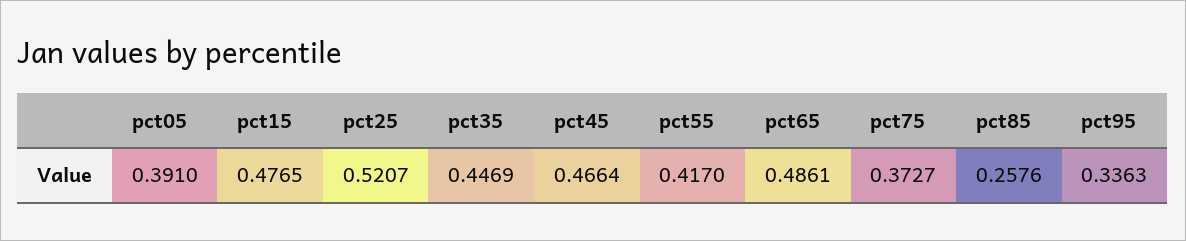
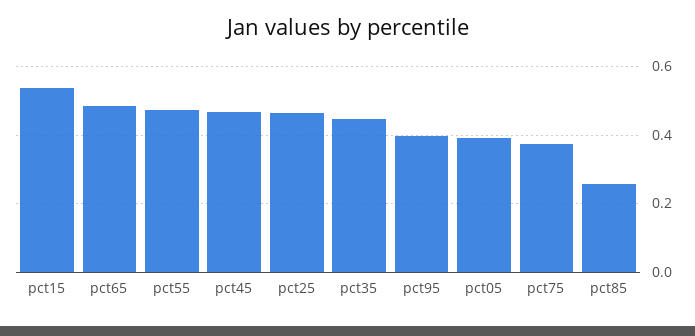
  {
    "pct05": 0.391,
-   "pct15": 0.4765,
+   "pct15": 0.54,
-   "pct25": 0.5207,
+   "pct25": 0.46,
    "pct35": 0.4469,
    "pct45": 0.4664,
-   "pct55": 0.417,
+   "pct55": 0.48,
    "pct65": 0.4861,
    "pct75": 0.3727,
    "pct85": 0.2576,
-   "pct95": 0.3363
+   "pct95": 0.4
  }

